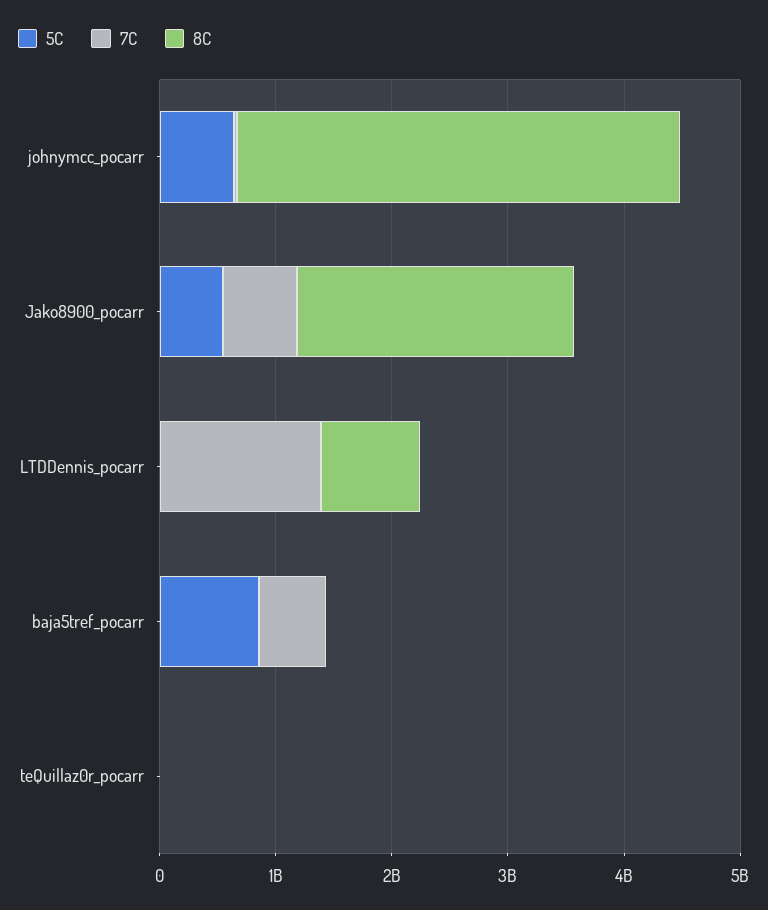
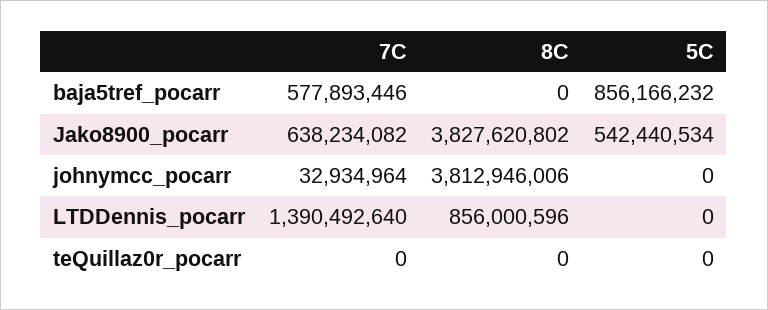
  {
    "5C": {
-     "johnymcc_pocarr": 600000000,
+     "johnymcc_pocarr": 0,
      "Jako8900_pocarr": 542440534,
      "LTDDennis_pocarr": 0,
      "baja5tref_pocarr": 856166232,
      "teQuillaz0r_pocarr": 0
    },
    "7C": {
      "johnymcc_pocarr": 32934964,
      "Jako8900_pocarr": 638234082,
      "LTDDennis_pocarr": 1390492640,
      "baja5tref_pocarr": 577893446,
      "teQuillaz0r_pocarr": 0
    },
    "8C": {
      "johnymcc_pocarr": 3812946006,
-     "Jako8900_pocarr": 2400000000,
+     "Jako8900_pocarr": 3827620802,
      "LTDDennis_pocarr": 856000596,
      "baja5tref_pocarr": 0,
      "teQuillaz0r_pocarr": 0
    }
  }

